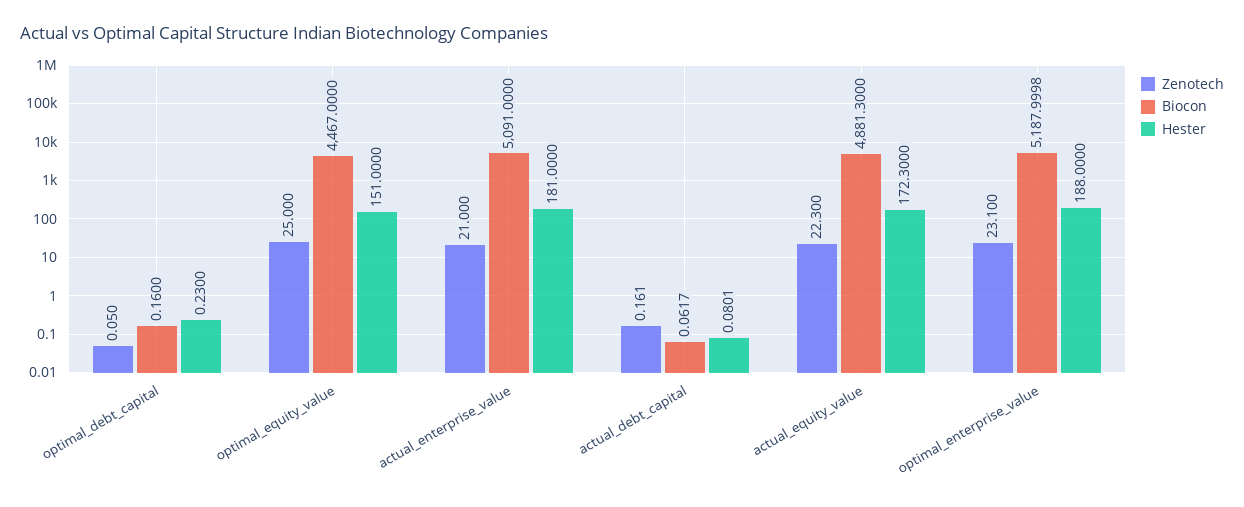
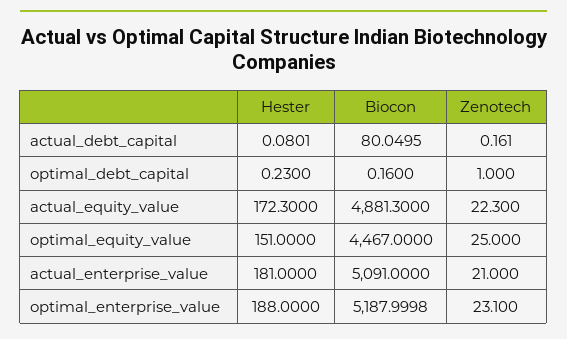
  {
    "Zenotech": {
-     "optimal_debt_capital": 0.05,
+     "optimal_debt_capital": 1,
      "optimal_equity_value": 25,
      "actual_enterprise_value": 21,
      "actual_debt_capital": 0.161,
      "actual_equity_value": 22.3,
      "optimal_enterprise_value": 23.1
    },
    "Biocon": {
      "optimal_debt_capital": 0.16,
      "optimal_equity_value": 4467,
      "actual_enterprise_value": 5091,
-     "actual_debt_capital": 0.0617,
+     "actual_debt_capital": 80.0495,
      "actual_equity_value": 4881.3,
      "optimal_enterprise_value": 5187.9998
    },
    "Hester": {
      "optimal_debt_capital": 0.23,
      "optimal_equity_value": 151,
      "actual_enterprise_value": 181,
      "actual_debt_capital": 0.0801,
      "actual_equity_value": 172.3,
      "optimal_enterprise_value": 188
    }
  }

